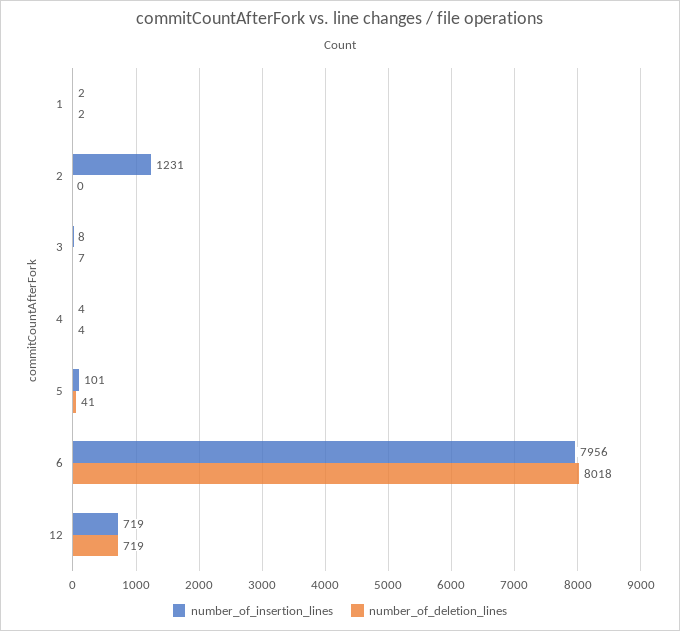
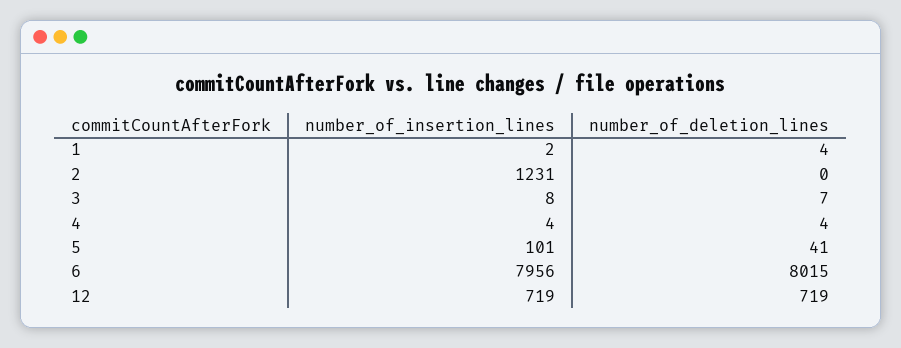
  {
    "number_of_insertion_lines": {
      "1": 2,
      "2": 1231,
      "3": 8,
      "4": 4,
      "5": 101,
      "6": 7956,
      "12": 719
    },
    "number_of_deletion_lines": {
-     "1": 2,
+     "1": 4,
      "2": 0,
      "3": 7,
      "4": 4,
      "5": 41,
-     "6": 8018,
+     "6": 8015,
      "12": 719
    }
  }

